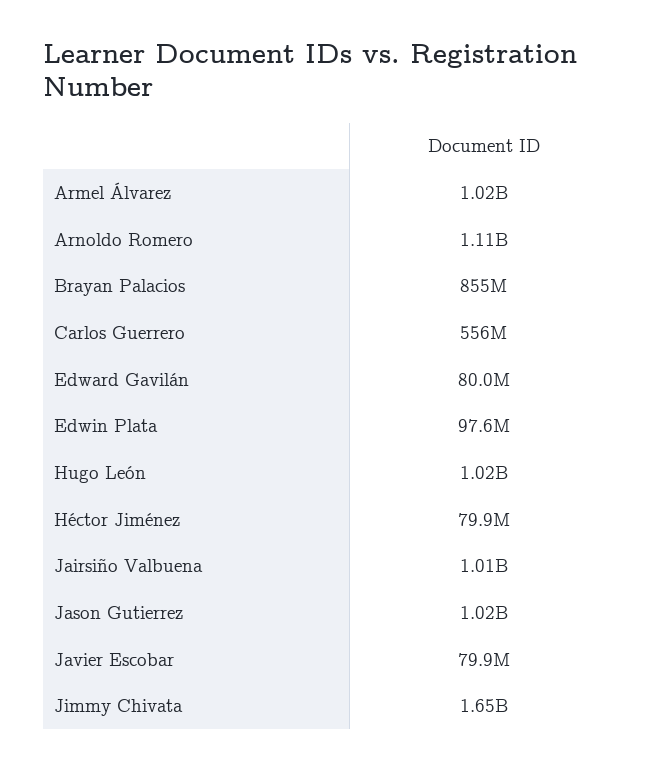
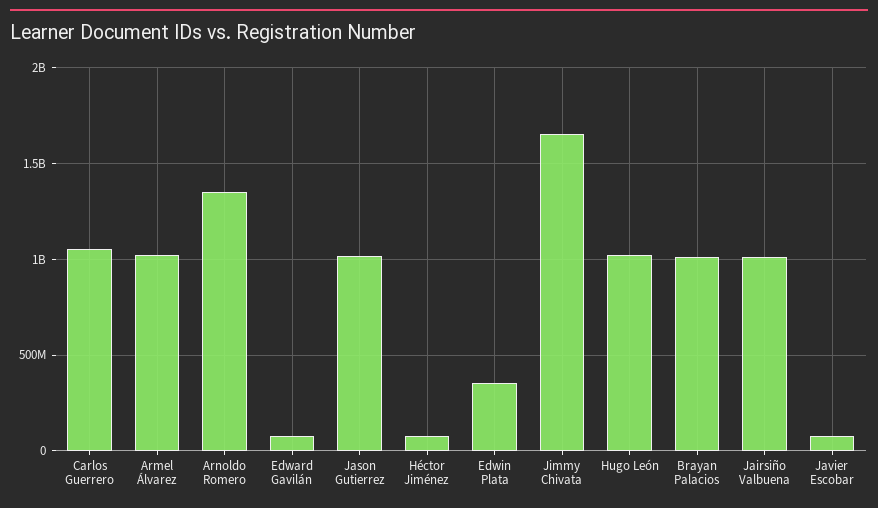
  {
    "Armel Álvarez": 1020000000,
-   "Arnoldo Romero": 1110000000,
+   "Arnoldo Romero": 1350000000,
-   "Brayan Palacios": 855000000,
+   "Brayan Palacios": 1000000000,
-   "Carlos Guerrero": 556000000,
+   "Carlos Guerrero": 1050000000,
    "Edward Gavilán": 80000000,
-   "Edwin Plata": 97600000,
+   "Edwin Plata": 350000000,
    "Hugo León": 1020000000,
    "Héctor Jiménez": 79900000,
    "Jairsiño Valbuena": 1010000000,
    "Jason Gutierrez": 1020000000,
    "Javier Escobar": 79900000,
    "Jimmy Chivata": 1650000000
  }

